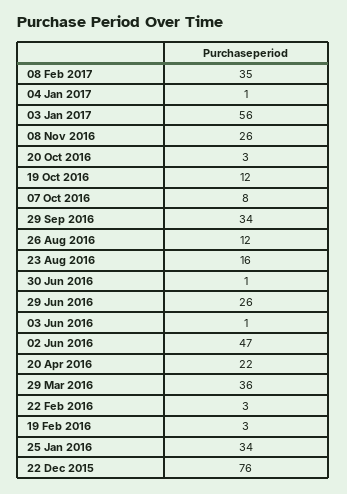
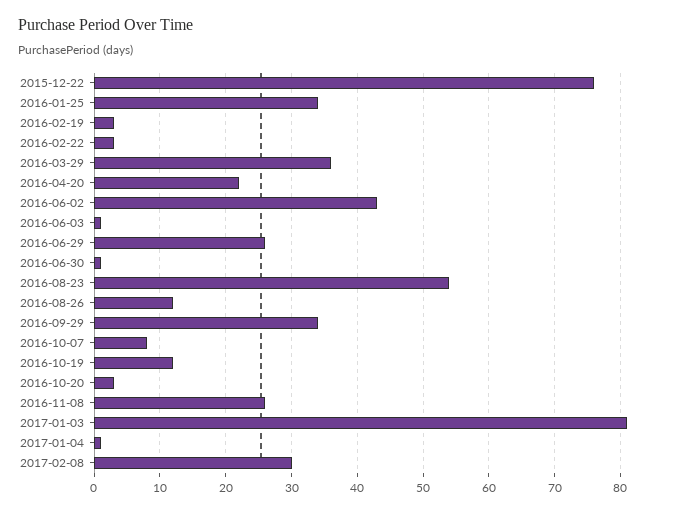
  {
-   "08 Feb 2017": 35,
+   "08 Feb 2017": 30,
    "04 Jan 2017": 1,
-   "03 Jan 2017": 56,
+   "03 Jan 2017": 81,
    "08 Nov 2016": 26,
    "20 Oct 2016": 3,
    "19 Oct 2016": 12,
    "07 Oct 2016": 8,
    "29 Sep 2016": 34,
    "26 Aug 2016": 12,
-   "23 Aug 2016": 16,
+   "23 Aug 2016": 54,
    "30 Jun 2016": 1,
    "29 Jun 2016": 26,
    "03 Jun 2016": 1,
-   "02 Jun 2016": 47,
+   "02 Jun 2016": 43,
    "20 Apr 2016": 22,
    "29 Mar 2016": 36,
    "22 Feb 2016": 3,
    "19 Feb 2016": 3,
    "25 Jan 2016": 34,
    "22 Dec 2015": 76
  }

